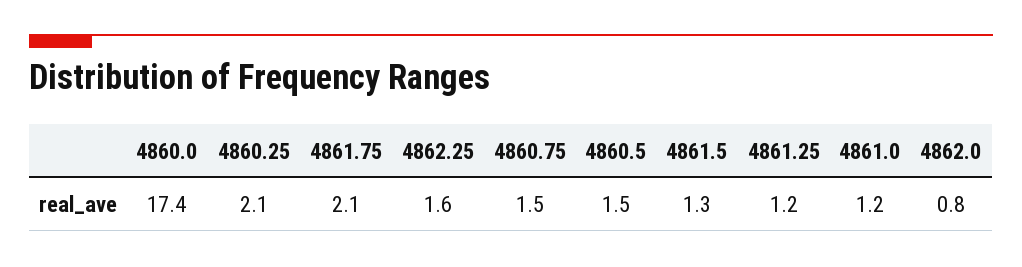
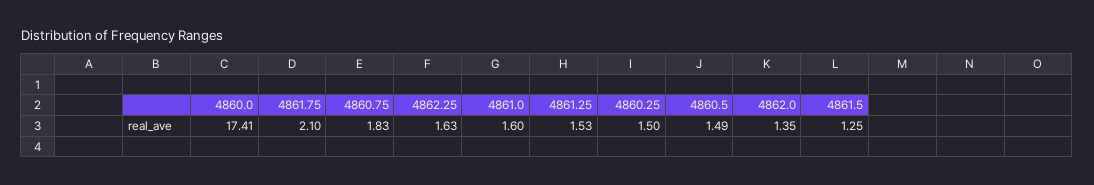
  {
    "4860.0": 17.41,
-   "4860.25": 2.1,
+   "4860.25": 1.5,
    "4861.75": 2.1,
    "4862.25": 1.63,
-   "4860.75": 1.5,
+   "4860.75": 1.83,
    "4860.5": 1.49,
    "4861.5": 1.25,
-   "4861.25": 1.2,
+   "4861.25": 1.53,
-   "4861.0": 1.2,
+   "4861.0": 1.6,
-   "4862.0": 0.8
+   "4862.0": 1.35
  }

